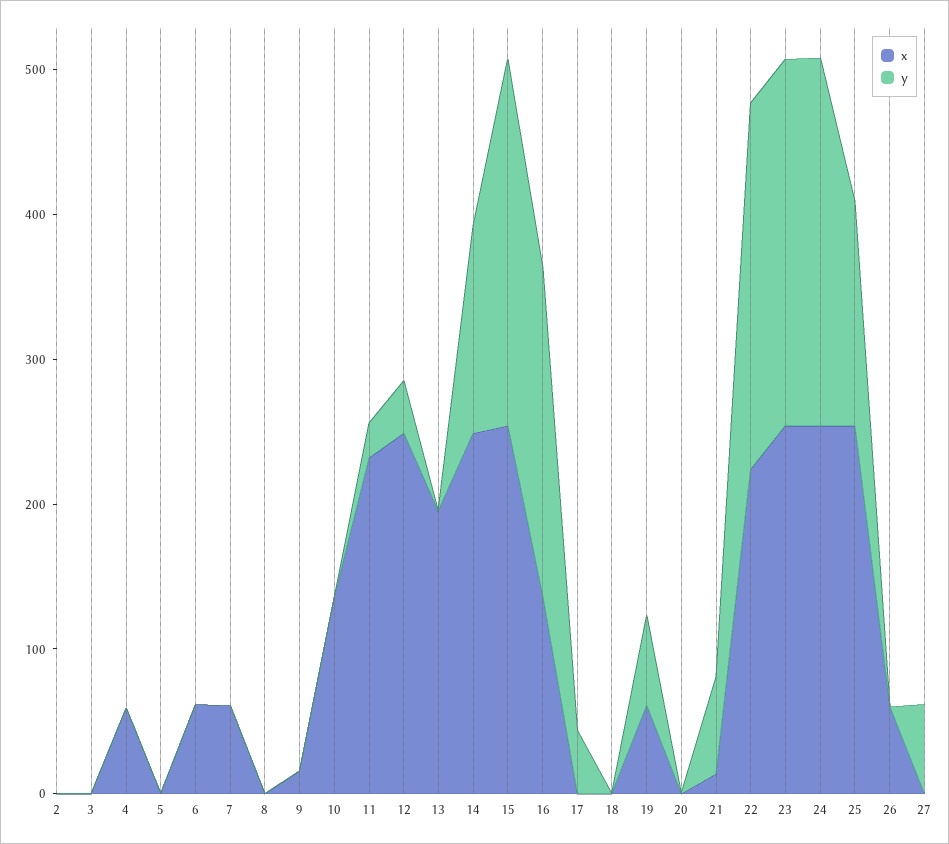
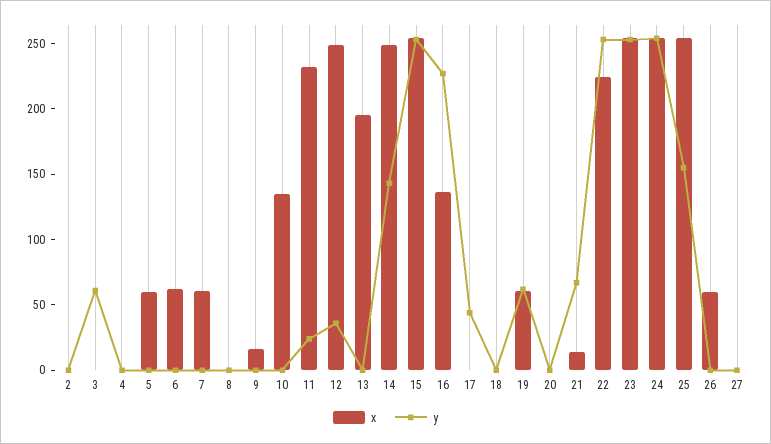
  {
    "x": {
      "2": 0,
      "3": 0,
-     "4": 60,
+     "4": 0,
-     "5": 0,
+     "5": 60,
      "6": 60,
      "7": 60,
      "8": 0,
      "9": 20,
      "10": 140,
      "11": 230,
      "12": 250,
      "13": 200,
      "14": 250,
      "15": 250,
      "16": 140,
      "17": 0,
      "18": 0,
      "19": 60,
      "20": 0,
      "21": 10,
      "22": 220,
      "23": 250,
      "24": 250,
      "25": 250,
      "26": 60,
      "27": 0
    },
    "y": {
      "2": 0,
-     "3": 0,
+     "3": 60,
      "4": 0,
      "5": 0,
      "6": 0,
      "7": 0,
      "8": 0,
      "9": 0,
      "10": 0,
      "11": 20,
      "12": 40,
      "13": 0,
      "14": 140,
      "15": 250,
      "16": 230,
      "17": 40,
      "18": 0,
      "19": 60,
      "20": 0,
      "21": 70,
      "22": 250,
      "23": 250,
      "24": 250,
      "25": 160,
      "26": 0,
-     "27": 60
+     "27": 0
    }
  }

